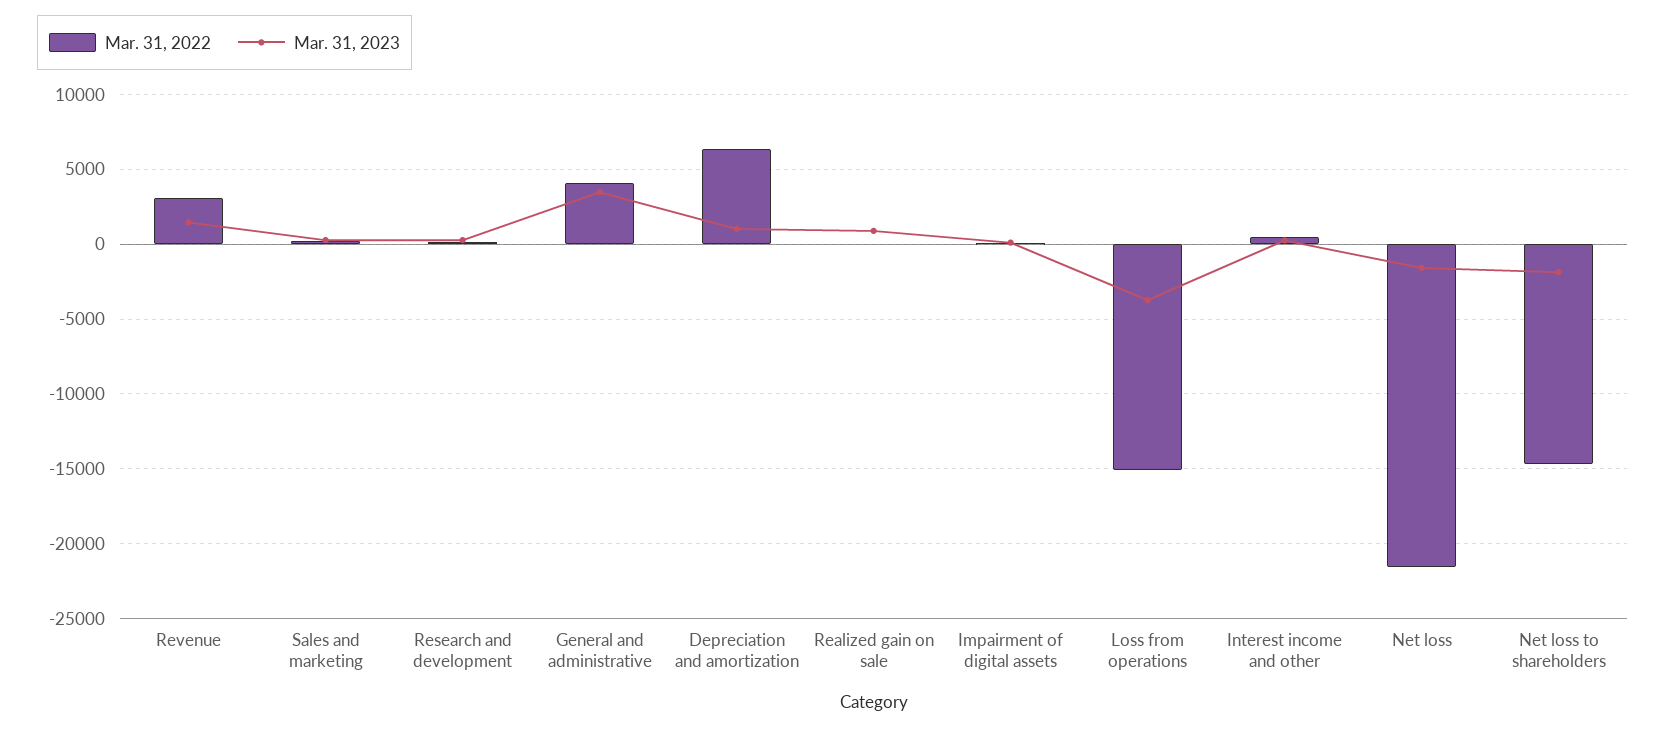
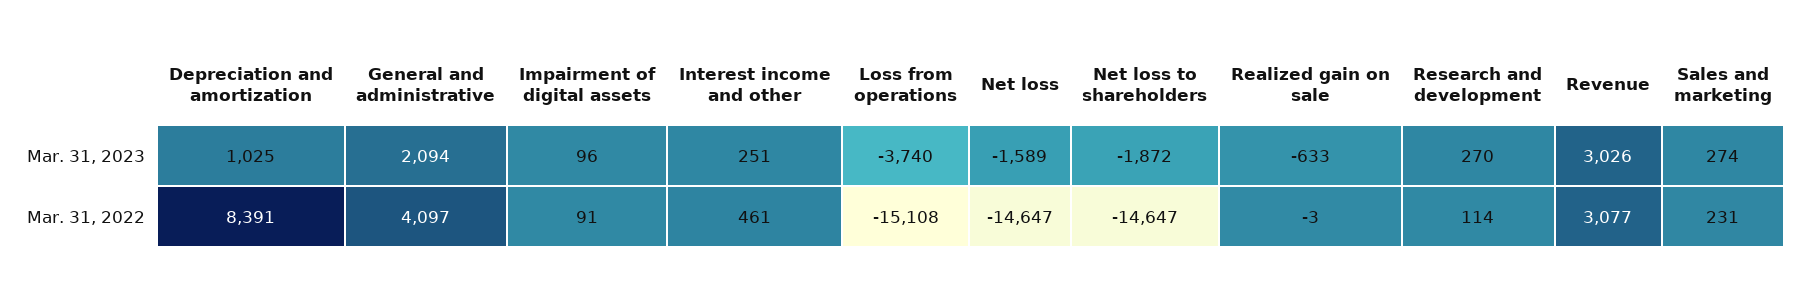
  {
    "Mar. 31, 2022": {
      "Revenue": 3077,
      "Sales and marketing": 231,
      "Research and development": 114,
      "General and administrative": 4097,
-     "Depreciation and amortization": 6500,
+     "Depreciation and amortization": 8391,
      "Realized gain on sale": -3,
      "Impairment of digital assets": 91,
      "Loss from operations": -15108,
      "Interest income and other": 461,
-     "Net loss": -21500,
+     "Net loss": -14647,
      "Net loss to shareholders": -14647
    },
    "Mar. 31, 2023": {
-     "Revenue": 1500,
+     "Revenue": 3026,
      "Sales and marketing": 274,
      "Research and development": 270,
-     "General and administrative": 3500,
+     "General and administrative": 2094,
      "Depreciation and amortization": 1025,
-     "Realized gain on sale": 1000,
+     "Realized gain on sale": -633,
      "Impairment of digital assets": 96,
      "Loss from operations": -3740,
      "Interest income and other": 251,
      "Net loss": -1589,
      "Net loss to shareholders": -1872
    }
  }

